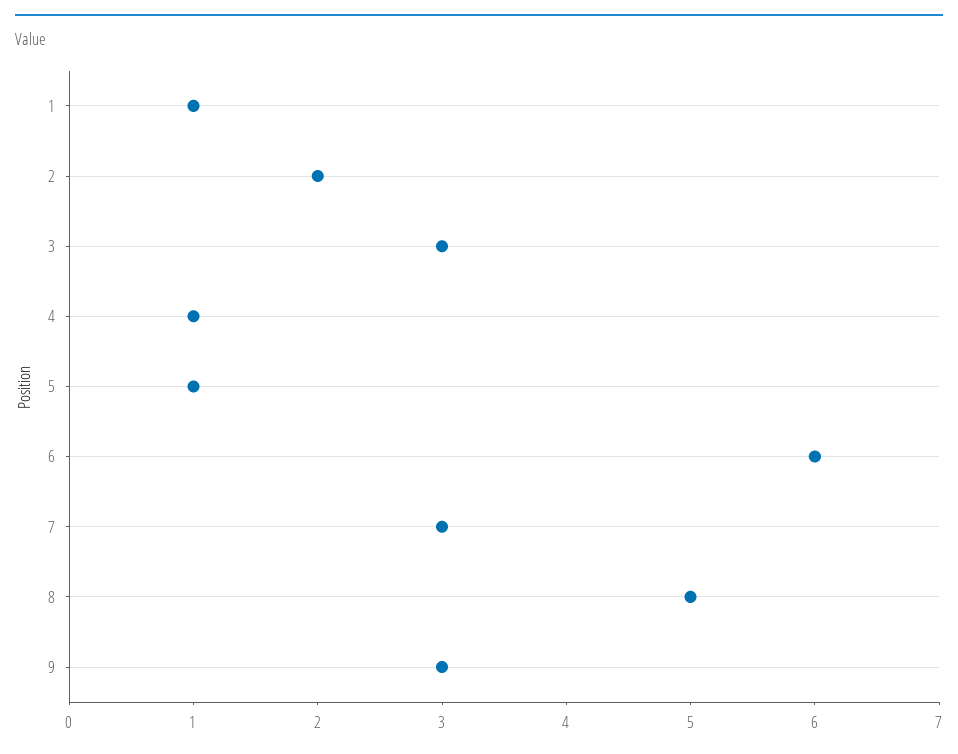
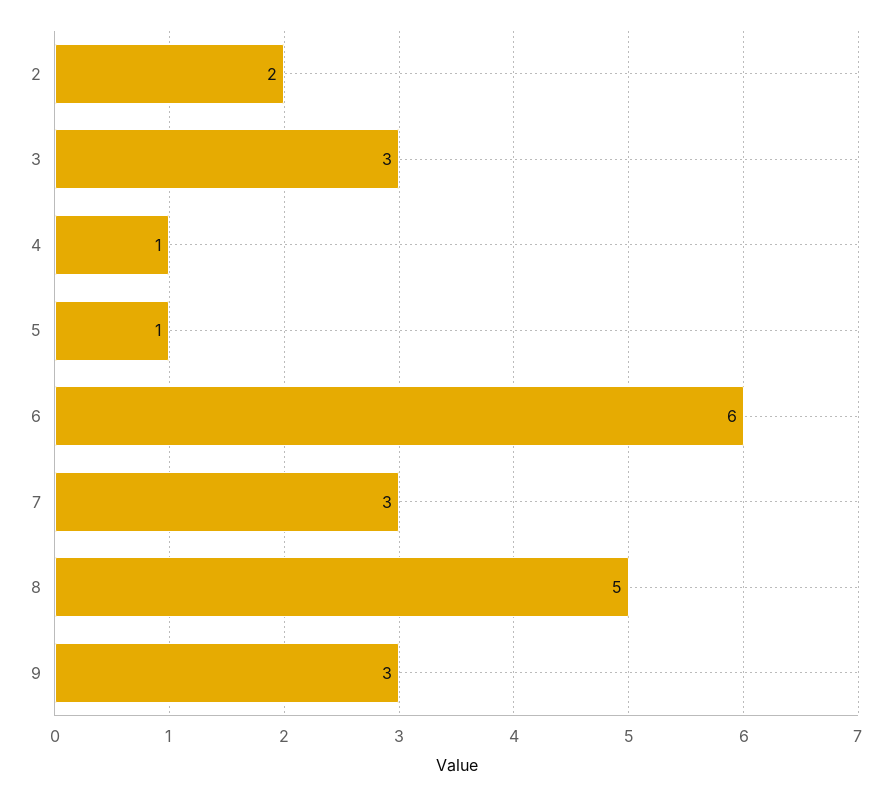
  {
-   "1": 1,
    "2": 2,
    "3": 3,
    "4": 1,
    "5": 1,
    "6": 6,
    "7": 3,
    "8": 5,
    "9": 3
  }

